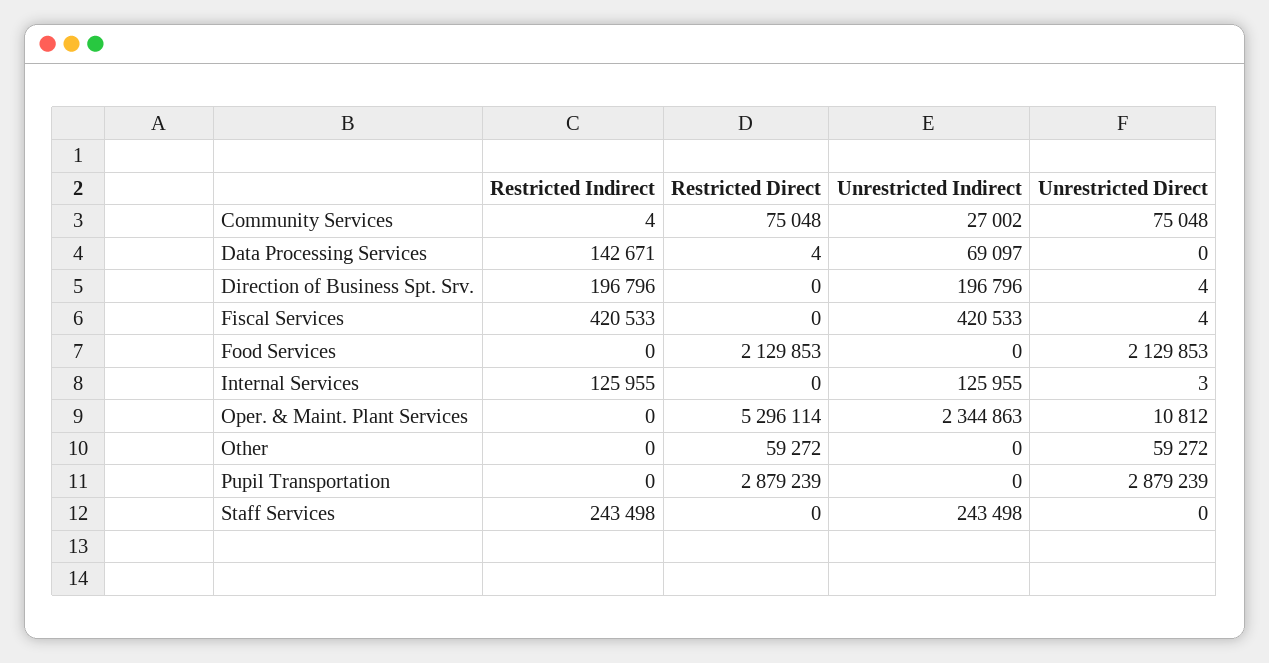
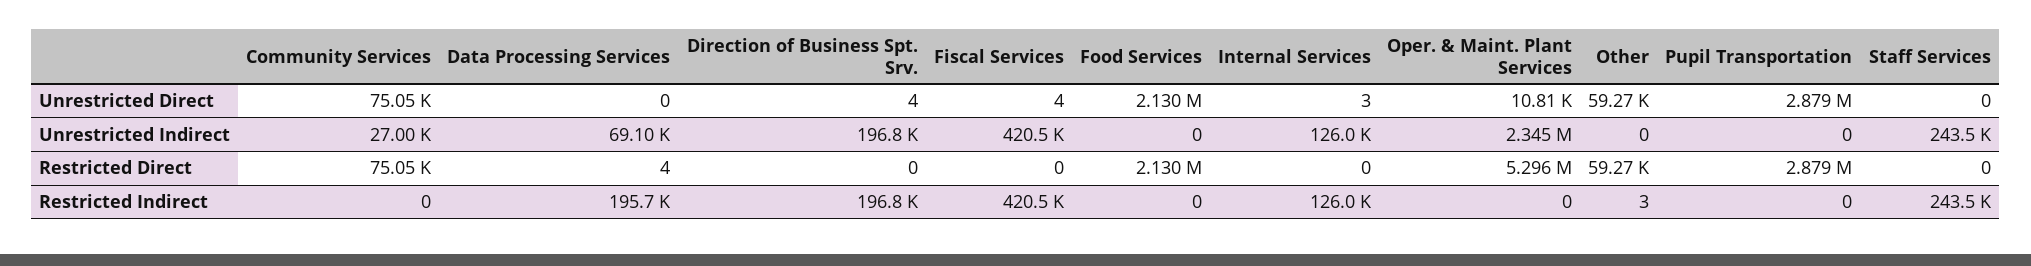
  {
    "Restricted Indirect": {
-     "Community Services": 4,
+     "Community Services": 0,
-     "Data Processing Services": 142671,
+     "Data Processing Services": 195700,
      "Direction of Business Spt. Srv.": 196796,
      "Fiscal Services": 420533,
      "Food Services": 0,
      "Internal Services": 125955,
      "Oper. & Maint. Plant Services": 0,
-     "Other": 0,
+     "Other": 3,
      "Pupil Transportation": 0,
      "Staff Services": 243498
    },
    "Restricted Direct": {
      "Community Services": 75048,
      "Data Processing Services": 4,
      "Direction of Business Spt. Srv.": 0,
      "Fiscal Services": 0,
      "Food Services": 2129853,
      "Internal Services": 0,
      "Oper. & Maint. Plant Services": 5296114,
      "Other": 59272,
      "Pupil Transportation": 2879239,
      "Staff Services": 0
    },
    "Unrestricted Indirect": {
      "Community Services": 27002,
      "Data Processing Services": 69097,
      "Direction of Business Spt. Srv.": 196796,
      "Fiscal Services": 420533,
      "Food Services": 0,
      "Internal Services": 125955,
      "Oper. & Maint. Plant Services": 2344863,
      "Other": 0,
      "Pupil Transportation": 0,
      "Staff Services": 243498
    },
    "Unrestricted Direct": {
      "Community Services": 75048,
      "Data Processing Services": 0,
      "Direction of Business Spt. Srv.": 4,
      "Fiscal Services": 4,
      "Food Services": 2129853,
      "Internal Services": 3,
      "Oper. & Maint. Plant Services": 10812,
      "Other": 59272,
      "Pupil Transportation": 2879239,
      "Staff Services": 0
    }
  }

